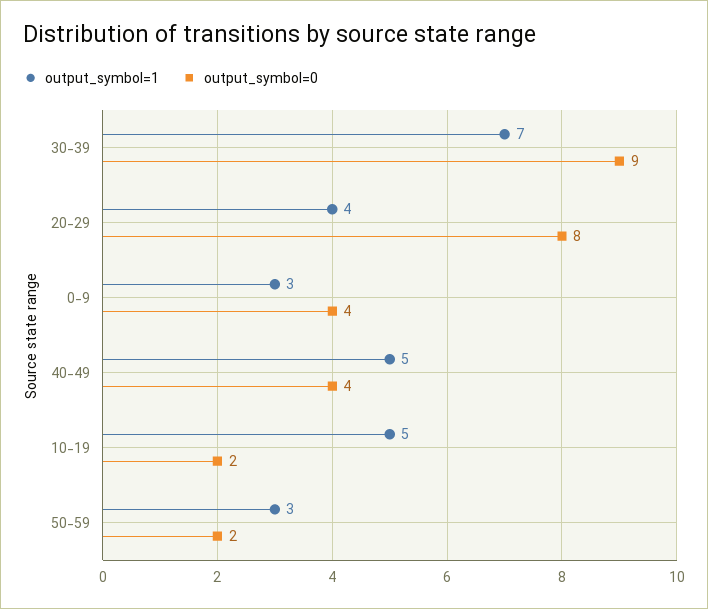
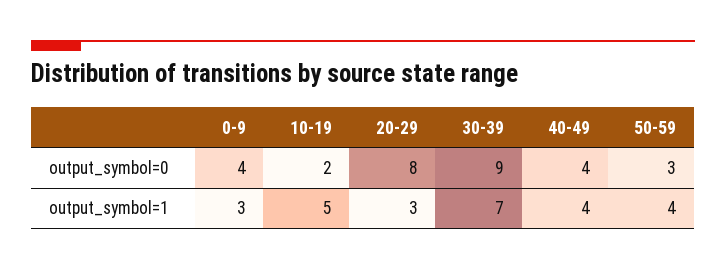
  {
    "output_symbol=1": {
      "30-39": 7,
-     "20-29": 4,
+     "20-29": 3,
      "0-9": 3,
-     "40-49": 5,
+     "40-49": 4,
      "10-19": 5,
-     "50-59": 3
+     "50-59": 4
    },
    "output_symbol=0": {
      "30-39": 9,
      "20-29": 8,
      "0-9": 4,
      "40-49": 4,
      "10-19": 2,
-     "50-59": 2
+     "50-59": 3
    }
  }

